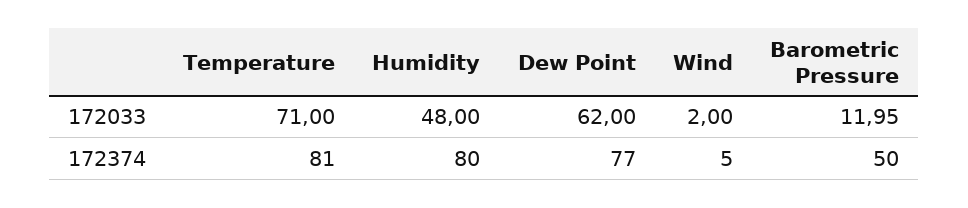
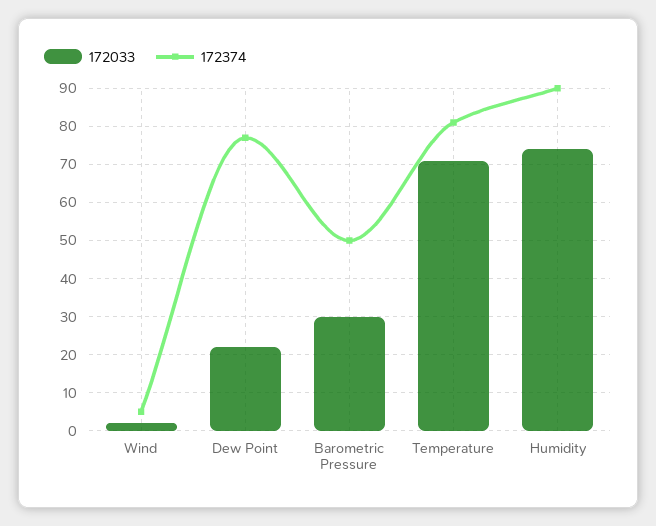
  {
    "172033": {
      "Temperature": 71,
-     "Humidity": 48,
+     "Humidity": 74,
-     "Dew Point": 62,
+     "Dew Point": 22,
      "Wind": 2,
-     "Barometric Pressure": 11.95
+     "Barometric Pressure": 30
    },
    "172374": {
      "Temperature": 81,
-     "Humidity": 80,
+     "Humidity": 90,
      "Dew Point": 77,
      "Wind": 5,
      "Barometric Pressure": 50
    }
  }

